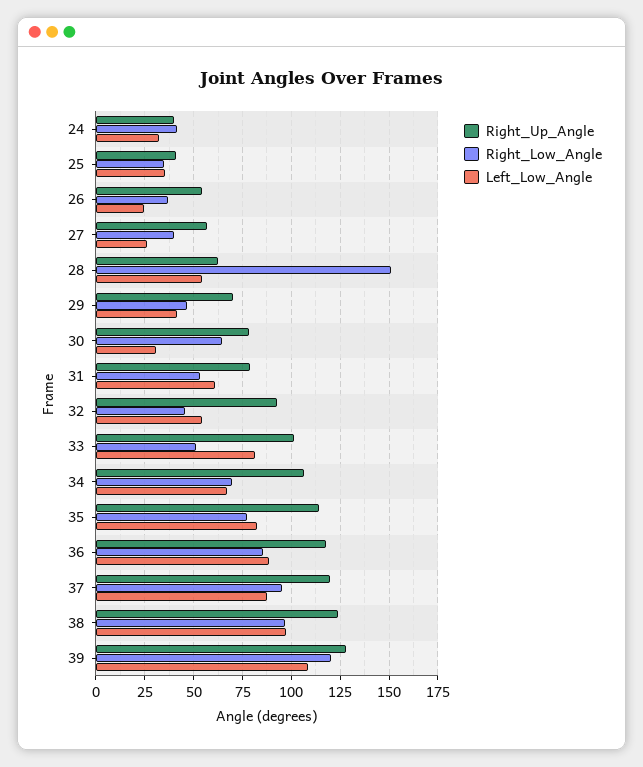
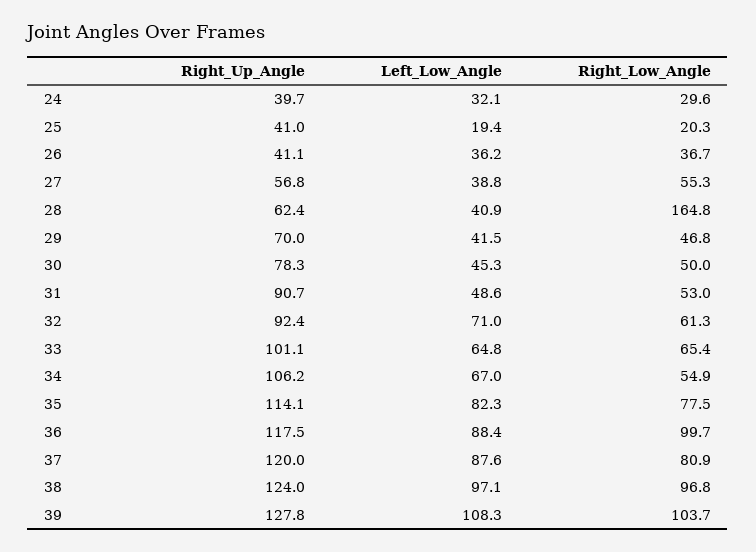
  {
    "Right_Up_Angle": {
      "24": 39.7,
      "25": 41,
-     "26": 55,
+     "26": 41.1,
      "27": 56.8,
      "28": 62.4,
      "29": 70,
      "30": 78.3,
-     "31": 80,
+     "31": 90.7,
      "32": 92.4,
      "33": 101.1,
      "34": 106.2,
      "35": 114.1,
      "36": 117.5,
      "37": 120,
      "38": 124,
      "39": 127.8
    },
    "Right_Low_Angle": {
-     "24": 40,
+     "24": 29.6,
-     "25": 35,
+     "25": 20.3,
      "26": 36.7,
-     "27": 40,
+     "27": 55.3,
-     "28": 150,
+     "28": 164.8,
      "29": 46.8,
-     "30": 65,
+     "30": 50,
      "31": 53,
-     "32": 45,
+     "32": 61.3,
-     "33": 50,
+     "33": 65.4,
-     "34": 70,
+     "34": 54.9,
      "35": 77.5,
-     "36": 85,
+     "36": 99.7,
-     "37": 95,
+     "37": 80.9,
      "38": 96.8,
-     "39": 120
+     "39": 103.7
    },
    "Left_Low_Angle": {
      "24": 32.1,
-     "25": 35,
+     "25": 19.4,
-     "26": 25,
+     "26": 36.2,
-     "27": 25,
+     "27": 38.8,
-     "28": 55,
+     "28": 40.9,
      "29": 41.5,
-     "30": 30,
+     "30": 45.3,
-     "31": 60,
+     "31": 48.6,
-     "32": 55,
+     "32": 71,
-     "33": 80,
+     "33": 64.8,
      "34": 67,
      "35": 82.3,
      "36": 88.4,
      "37": 87.6,
      "38": 97.1,
      "39": 108.3
    }
  }

